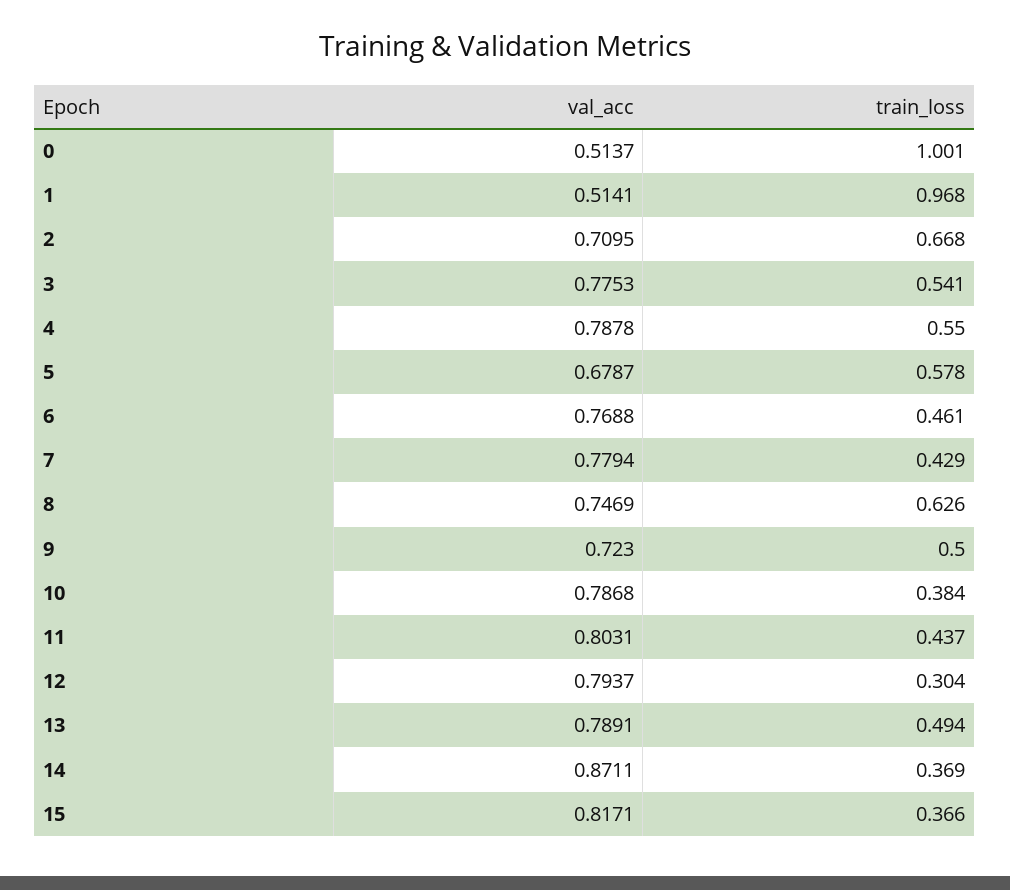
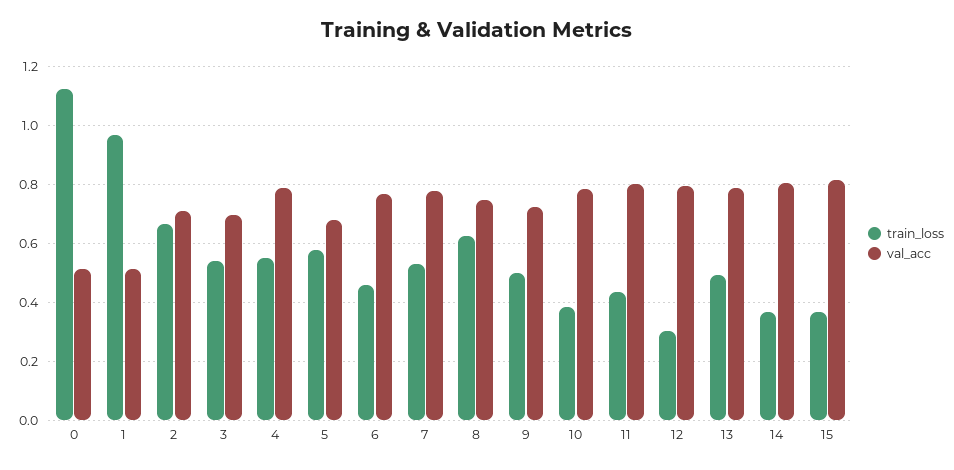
  {
    "val_acc": {
      "0": 0.5137,
      "1": 0.5141,
      "2": 0.7095,
-     "3": 0.7753,
+     "3": 0.7,
      "4": 0.7878,
      "5": 0.6787,
      "6": 0.7688,
      "7": 0.7794,
      "8": 0.7469,
      "9": 0.723,
      "10": 0.7868,
      "11": 0.8031,
      "12": 0.7937,
      "13": 0.7891,
-     "14": 0.8711,
+     "14": 0.8,
      "15": 0.8171
    },
    "train_loss": {
-     "0": 1.001,
+     "0": 1.125,
      "1": 0.968,
      "2": 0.668,
      "3": 0.541,
      "4": 0.55,
      "5": 0.578,
      "6": 0.461,
-     "7": 0.429,
+     "7": 0.525,
      "8": 0.626,
      "9": 0.5,
      "10": 0.384,
      "11": 0.437,
      "12": 0.304,
      "13": 0.494,
      "14": 0.369,
      "15": 0.366
    }
  }

